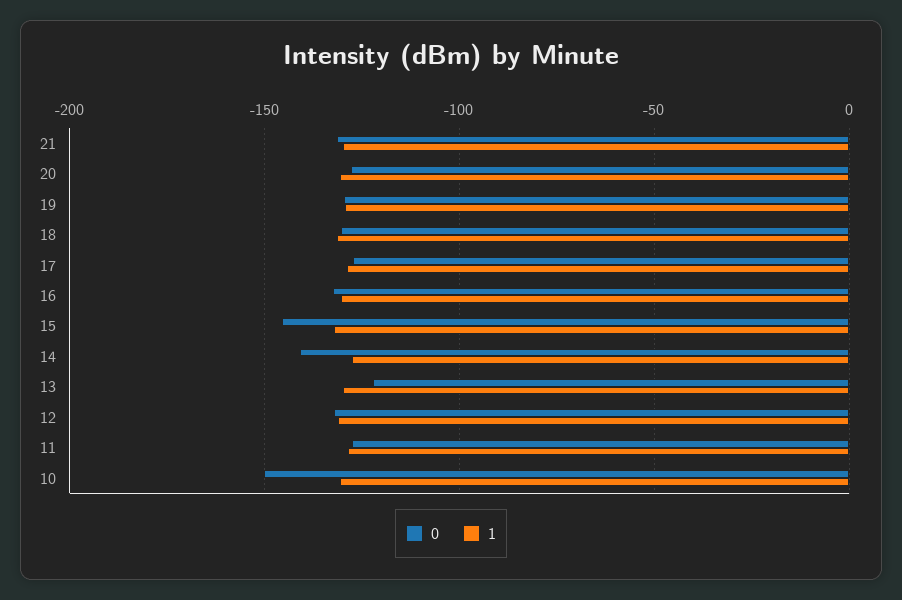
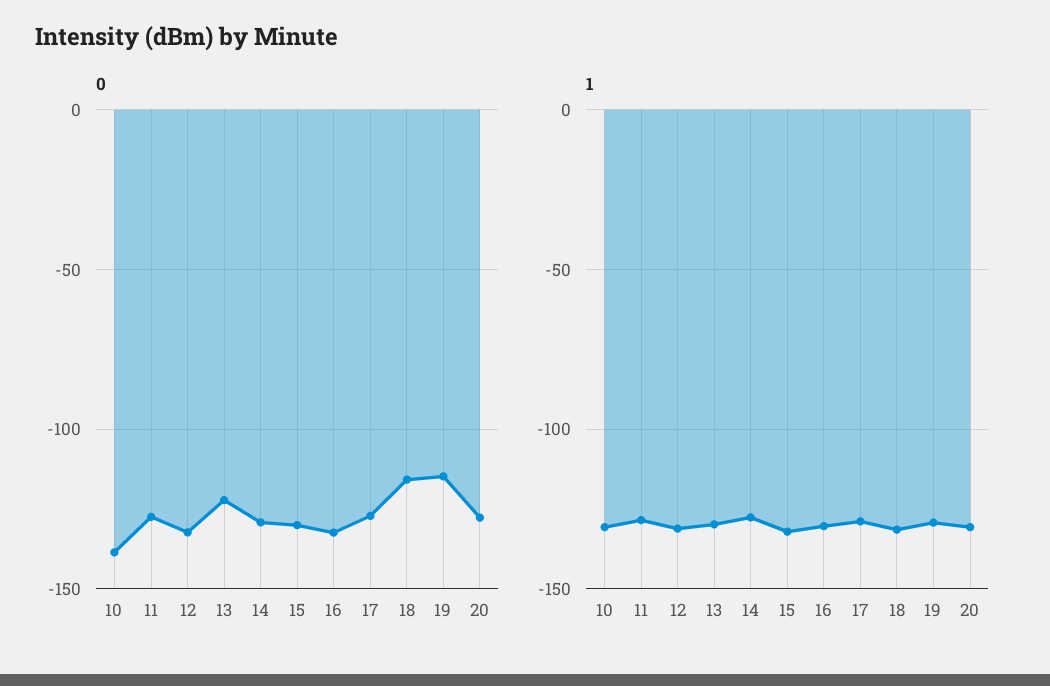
  {
    "0": {
-     "21": -130,
      "20": -130,
-     "19": -130,
+     "19": -115,
-     "18": -130,
+     "18": -115,
      "17": -125,
      "16": -130,
-     "15": -145,
+     "15": -130,
-     "14": -140,
+     "14": -130,
      "13": -120,
      "12": -130,
      "11": -130,
-     "10": -150
+     "10": -140
    },
    "1": {
-     "21": -130,
      "20": -130,
      "19": -130,
      "18": -130,
      "17": -130,
      "16": -130,
      "15": -130,
      "14": -130,
      "13": -130,
      "12": -130,
      "11": -130,
      "10": -130
    }
  }

